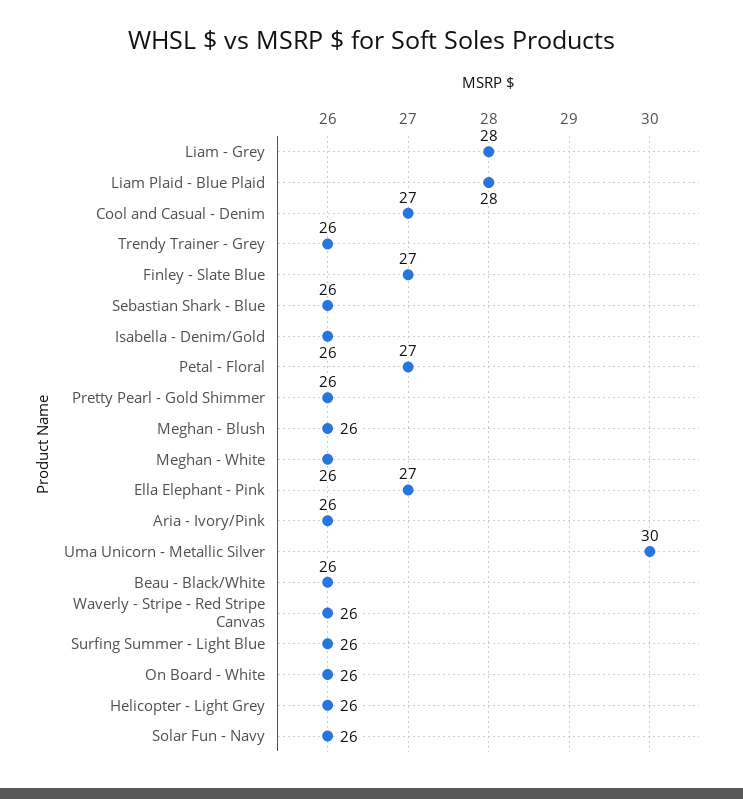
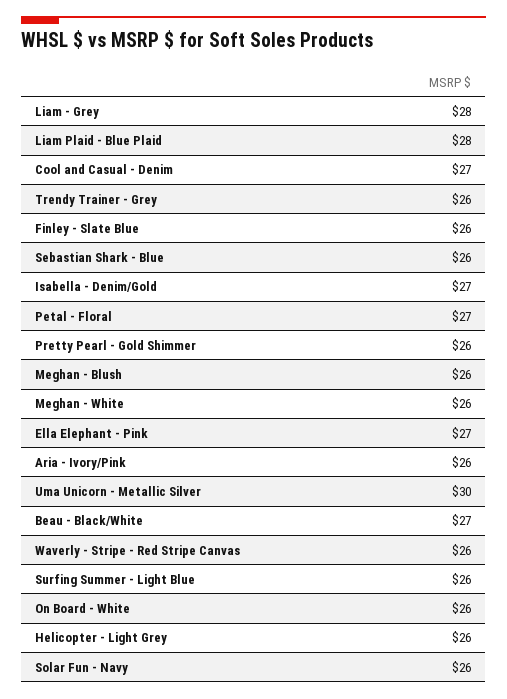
  {
    "Liam - Grey": 28,
    "Liam Plaid - Blue Plaid": 28,
    "Cool and Casual - Denim": 27,
    "Trendy Trainer - Grey": 26,
-   "Finley - Slate Blue": 27,
+   "Finley - Slate Blue": 26,
    "Sebastian Shark - Blue": 26,
-   "Isabella - Denim/Gold": 26,
+   "Isabella - Denim/Gold": 27,
    "Petal - Floral": 27,
    "Pretty Pearl - Gold Shimmer": 26,
    "Meghan - Blush": 26,
    "Meghan - White": 26,
    "Ella Elephant - Pink": 27,
    "Aria - Ivory/Pink": 26,
    "Uma Unicorn - Metallic Silver": 30,
-   "Beau - Black/White": 26,
+   "Beau - Black/White": 27,
    "Waverly - Stripe - Red Stripe Canvas": 26,
    "Surfing Summer - Light Blue": 26,
    "On Board - White": 26,
    "Helicopter - Light Grey": 26,
    "Solar Fun - Navy": 26
  }

